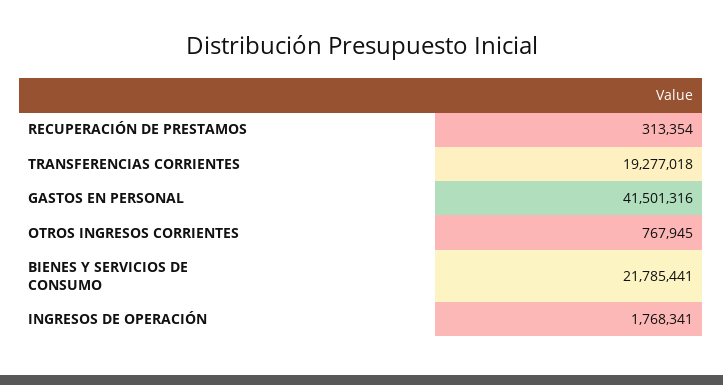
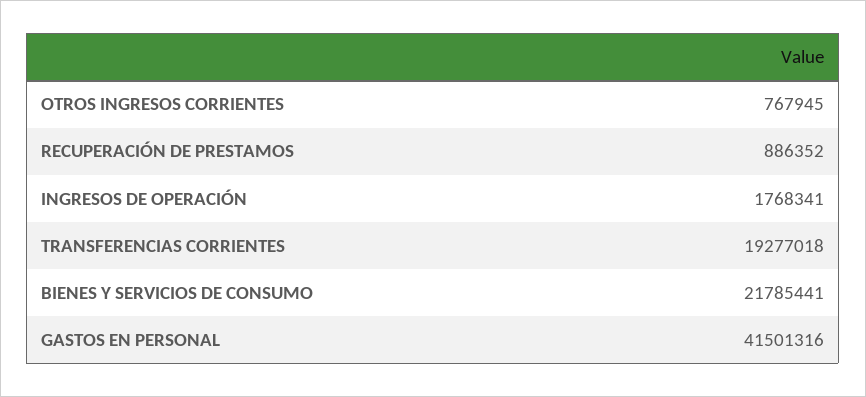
  {
-   "RECUPERACIÓN DE PRESTAMOS": 313354,
+   "RECUPERACIÓN DE PRESTAMOS": 886352,
    "TRANSFERENCIAS CORRIENTES": 19277018,
    "GASTOS EN PERSONAL": 41501316,
    "OTROS INGRESOS CORRIENTES": 767945,
    "BIENES Y SERVICIOS DE CONSUMO": 21785441,
    "INGRESOS DE OPERACIÓN": 1768341
  }

